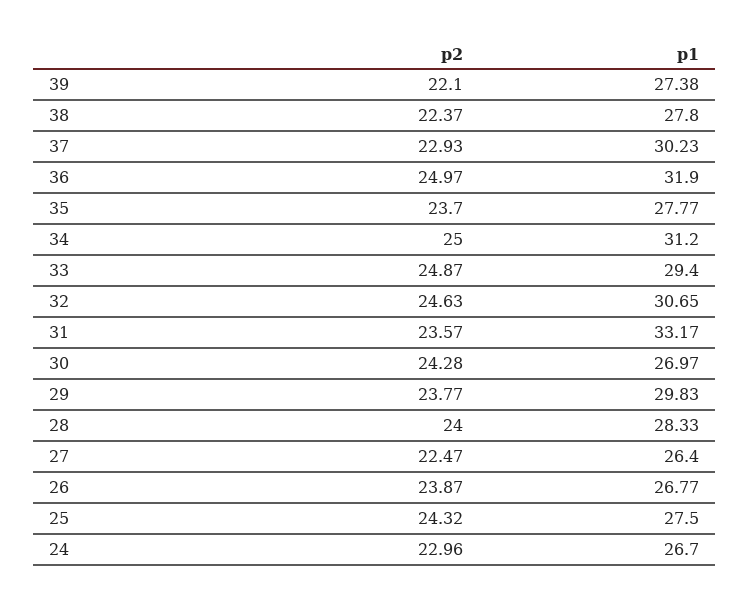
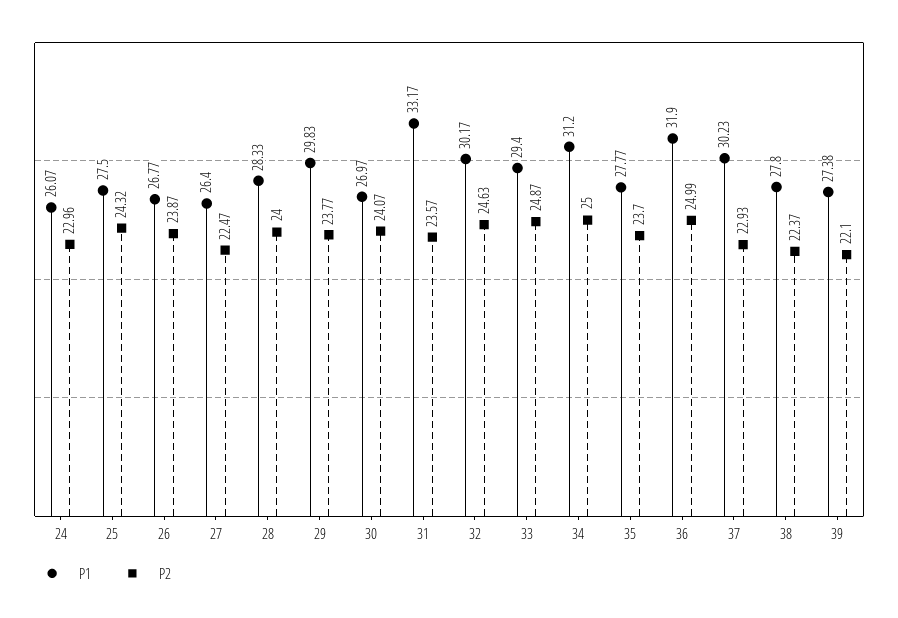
  {
    "p2": {
      "39": 22.1,
      "38": 22.37,
      "37": 22.93,
-     "36": 24.97,
+     "36": 24.99,
      "35": 23.7,
      "34": 25,
      "33": 24.87,
      "32": 24.63,
      "31": 23.57,
-     "30": 24.28,
+     "30": 24.07,
      "29": 23.77,
      "28": 24,
      "27": 22.47,
      "26": 23.87,
      "25": 24.32,
      "24": 22.96
    },
    "p1": {
      "39": 27.38,
      "38": 27.8,
      "37": 30.23,
      "36": 31.9,
      "35": 27.77,
      "34": 31.2,
      "33": 29.4,
-     "32": 30.65,
+     "32": 30.17,
      "31": 33.17,
      "30": 26.97,
      "29": 29.83,
      "28": 28.33,
      "27": 26.4,
      "26": 26.77,
      "25": 27.5,
-     "24": 26.7
+     "24": 26.07
    }
  }

